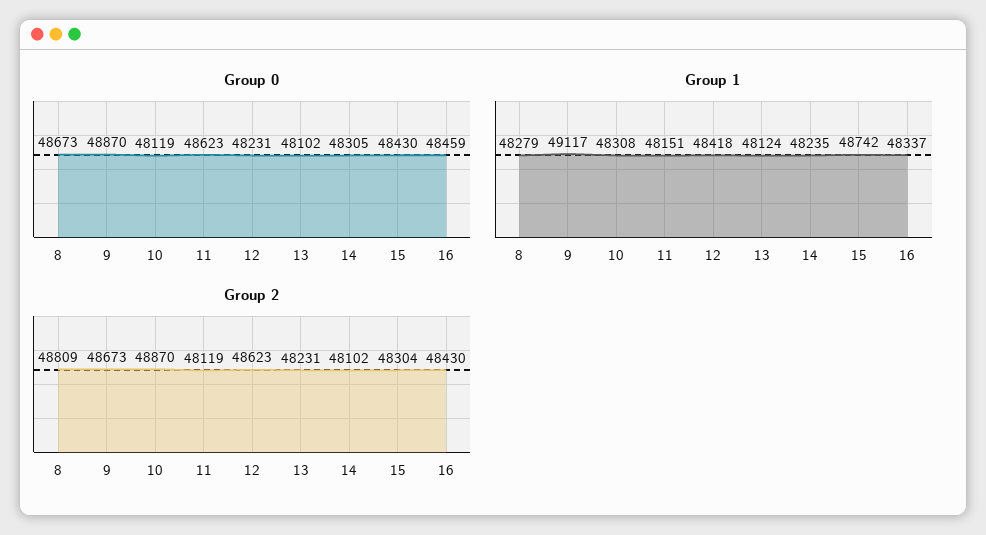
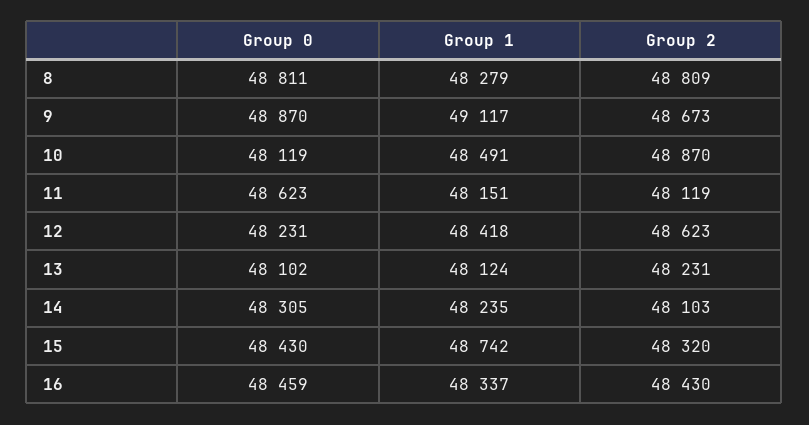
  {
    "Group 0": {
-     "8": 48673,
+     "8": 48811,
      "9": 48870,
      "10": 48119,
      "11": 48623,
      "12": 48231,
      "13": 48102,
      "14": 48305,
      "15": 48430,
      "16": 48459
    },
    "Group 1": {
      "8": 48279,
      "9": 49117,
-     "10": 48308,
+     "10": 48491,
      "11": 48151,
      "12": 48418,
      "13": 48124,
      "14": 48235,
      "15": 48742,
      "16": 48337
    },
    "Group 2": {
      "8": 48809,
      "9": 48673,
      "10": 48870,
      "11": 48119,
      "12": 48623,
      "13": 48231,
-     "14": 48102,
+     "14": 48103,
-     "15": 48304,
+     "15": 48320,
      "16": 48430
    }
  }

